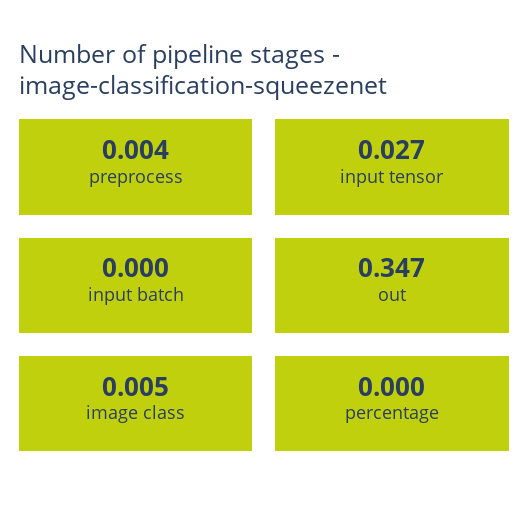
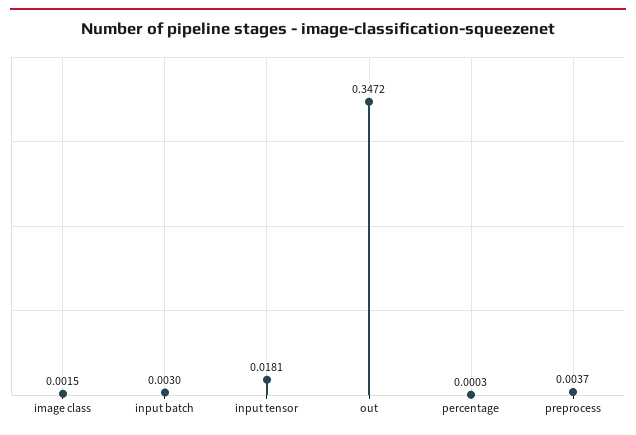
  {
    "preprocess": 0.0037,
-   "input tensor": 0.027,
+   "input tensor": 0.0181,
-   "input batch": 0,
+   "input batch": 0.003,
    "out": 0.3472,
-   "image class": 0.005,
+   "image class": 0.0015,
    "percentage": 0.0003
  }

